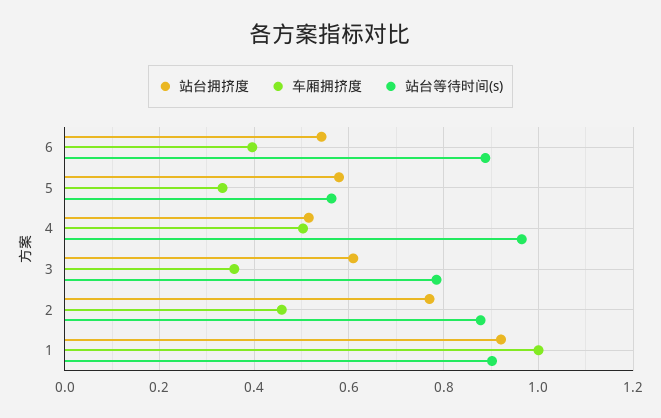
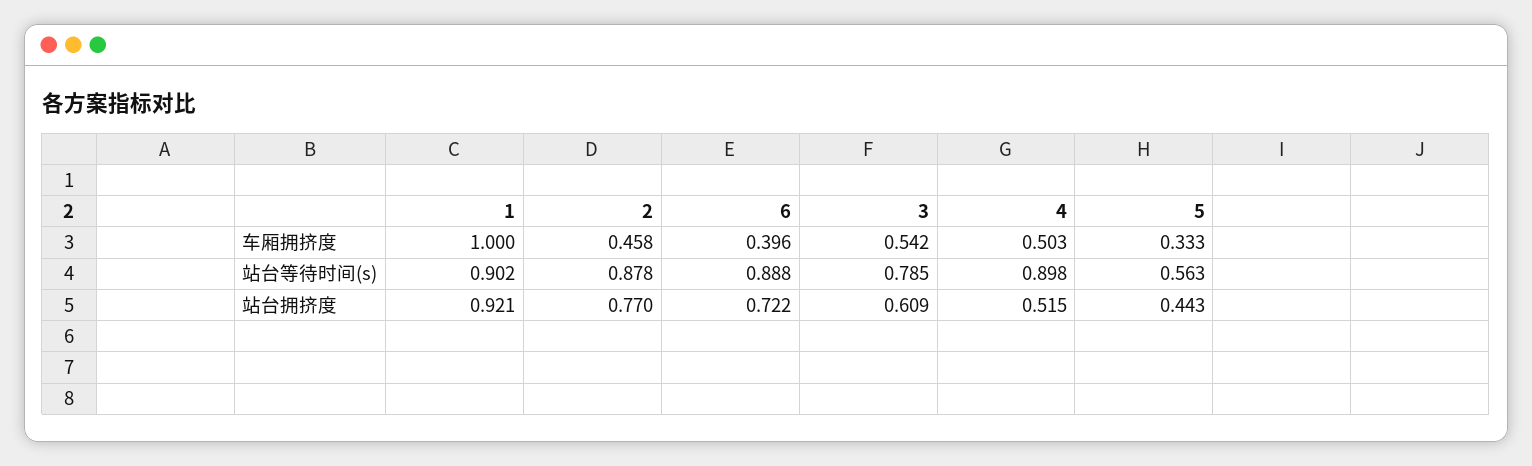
  {
    "站台拥挤度": {
-     "6": 0.54,
+     "6": 0.722,
-     "5": 0.58,
+     "5": 0.443,
      "4": 0.515,
      "3": 0.609,
      "2": 0.77,
      "1": 0.921
    },
    "车厢拥挤度": {
      "6": 0.396,
      "5": 0.333,
      "4": 0.503,
-     "3": 0.36,
+     "3": 0.542,
      "2": 0.458,
      "1": 1
    },
    "站台等待时间(s)": {
      "6": 0.888,
      "5": 0.563,
-     "4": 0.96,
+     "4": 0.898,
      "3": 0.785,
      "2": 0.878,
      "1": 0.902
    }
  }

